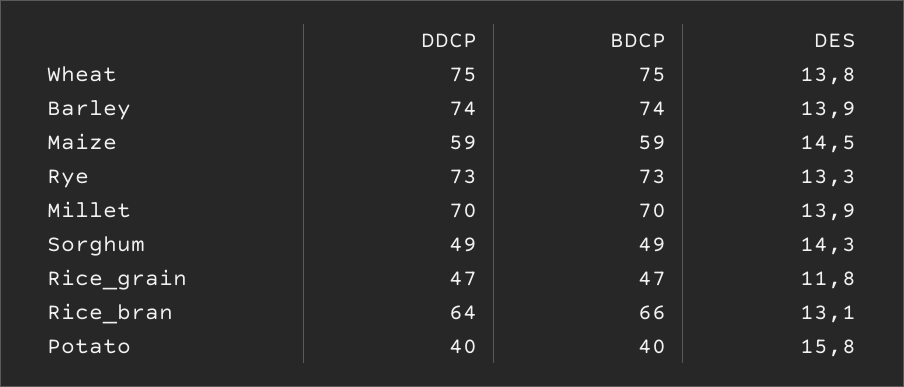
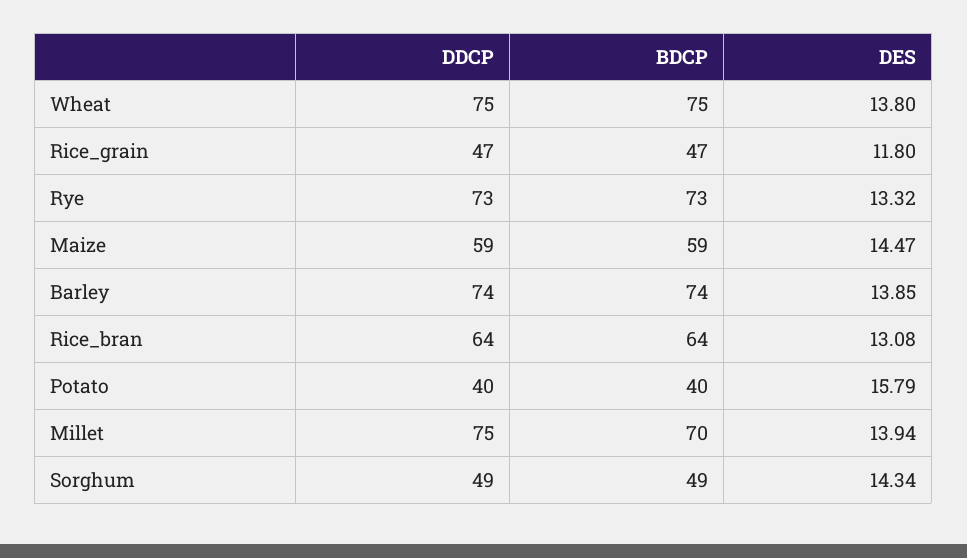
  {
    "DDCP": {
      "Wheat": 75,
      "Barley": 74,
      "Maize": 59,
      "Rye": 73,
-     "Millet": 70,
+     "Millet": 75,
      "Sorghum": 49,
      "Rice_grain": 47,
      "Rice_bran": 64,
      "Potato": 40
    },
    "BDCP": {
      "Wheat": 75,
      "Barley": 74,
      "Maize": 59,
      "Rye": 73,
      "Millet": 70,
      "Sorghum": 49,
      "Rice_grain": 47,
-     "Rice_bran": 66,
+     "Rice_bran": 64,
      "Potato": 40
    },
    "DES": {
      "Wheat": 13.8,
      "Barley": 13.85,
      "Maize": 14.47,
      "Rye": 13.32,
      "Millet": 13.94,
      "Sorghum": 14.34,
      "Rice_grain": 11.8,
      "Rice_bran": 13.08,
      "Potato": 15.79
    }
  }

